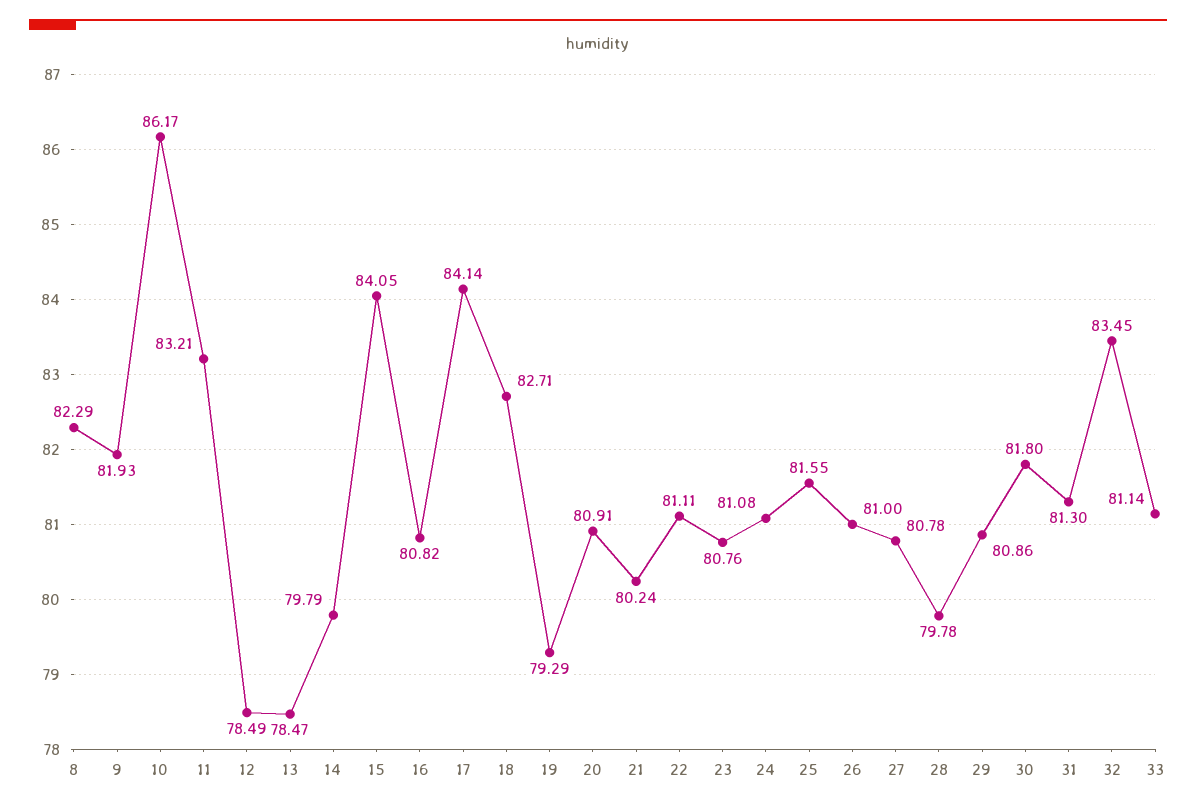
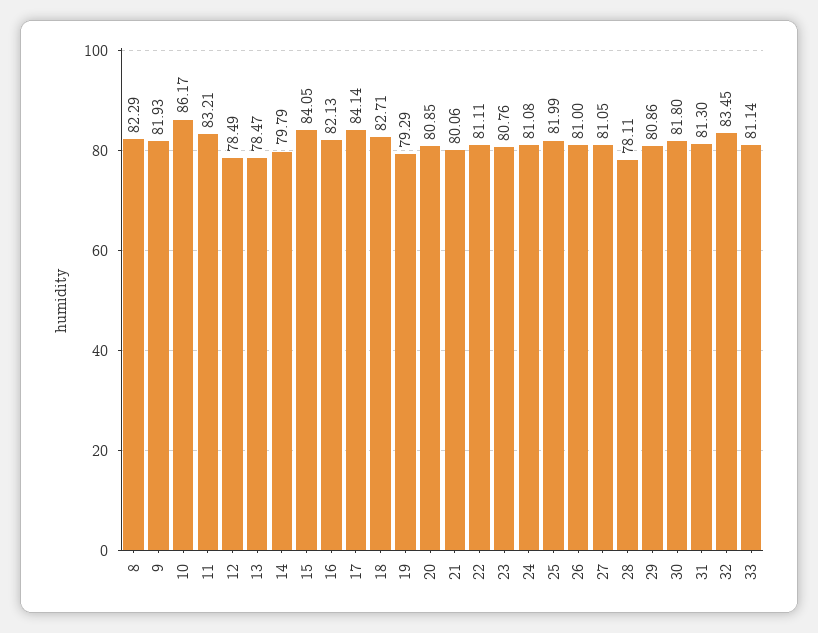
  {
    "8": 82.29,
    "9": 81.93,
    "10": 86.17,
    "11": 83.21,
    "12": 78.49,
    "13": 78.47,
    "14": 79.79,
    "15": 84.05,
-   "16": 80.82,
+   "16": 82.13,
    "17": 84.14,
    "18": 82.71,
    "19": 79.29,
-   "20": 80.91,
+   "20": 80.85,
-   "21": 80.24,
+   "21": 80.06,
    "22": 81.11,
    "23": 80.76,
    "24": 81.08,
-   "25": 81.55,
+   "25": 81.99,
    "26": 81,
-   "27": 80.78,
+   "27": 81.05,
-   "28": 79.78,
+   "28": 78.11,
    "29": 80.86,
    "30": 81.8,
    "31": 81.3,
    "32": 83.45,
    "33": 81.14
  }

